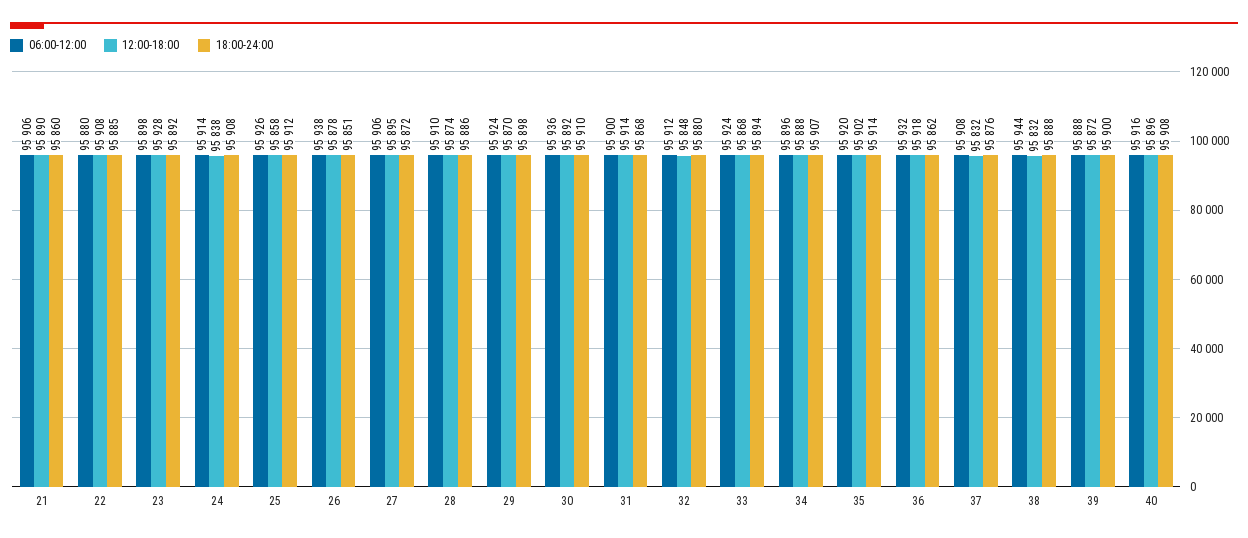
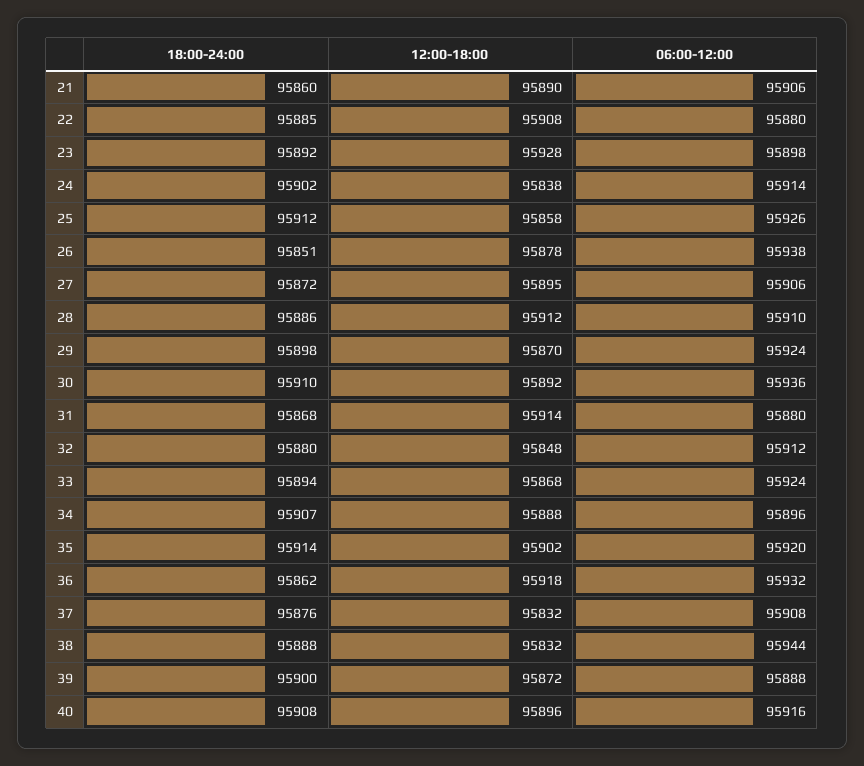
  {
    "06:00-12:00": {
      "21": 95906,
      "22": 95880,
      "23": 95898,
      "24": 95914,
      "25": 95926,
      "26": 95938,
      "27": 95906,
      "28": 95910,
      "29": 95924,
      "30": 95936,
-     "31": 95900,
+     "31": 95880,
      "32": 95912,
      "33": 95924,
      "34": 95896,
      "35": 95920,
      "36": 95932,
      "37": 95908,
      "38": 95944,
      "39": 95888,
      "40": 95916
    },
    "12:00-18:00": {
      "21": 95890,
      "22": 95908,
      "23": 95928,
      "24": 95838,
      "25": 95858,
      "26": 95878,
      "27": 95895,
-     "28": 95874,
+     "28": 95912,
      "29": 95870,
      "30": 95892,
      "31": 95914,
      "32": 95848,
      "33": 95868,
      "34": 95888,
      "35": 95902,
      "36": 95918,
      "37": 95832,
      "38": 95832,
      "39": 95872,
      "40": 95896
    },
    "18:00-24:00": {
      "21": 95860,
      "22": 95885,
      "23": 95892,
-     "24": 95908,
+     "24": 95902,
      "25": 95912,
      "26": 95851,
      "27": 95872,
      "28": 95886,
      "29": 95898,
      "30": 95910,
      "31": 95868,
      "32": 95880,
      "33": 95894,
      "34": 95907,
      "35": 95914,
      "36": 95862,
      "37": 95876,
      "38": 95888,
      "39": 95900,
      "40": 95908
    }
  }

